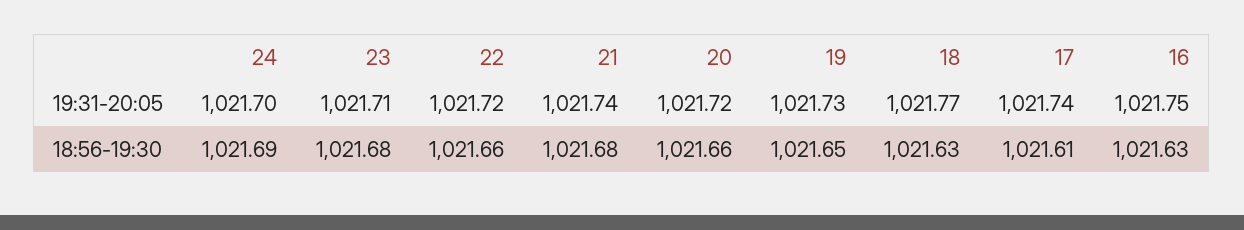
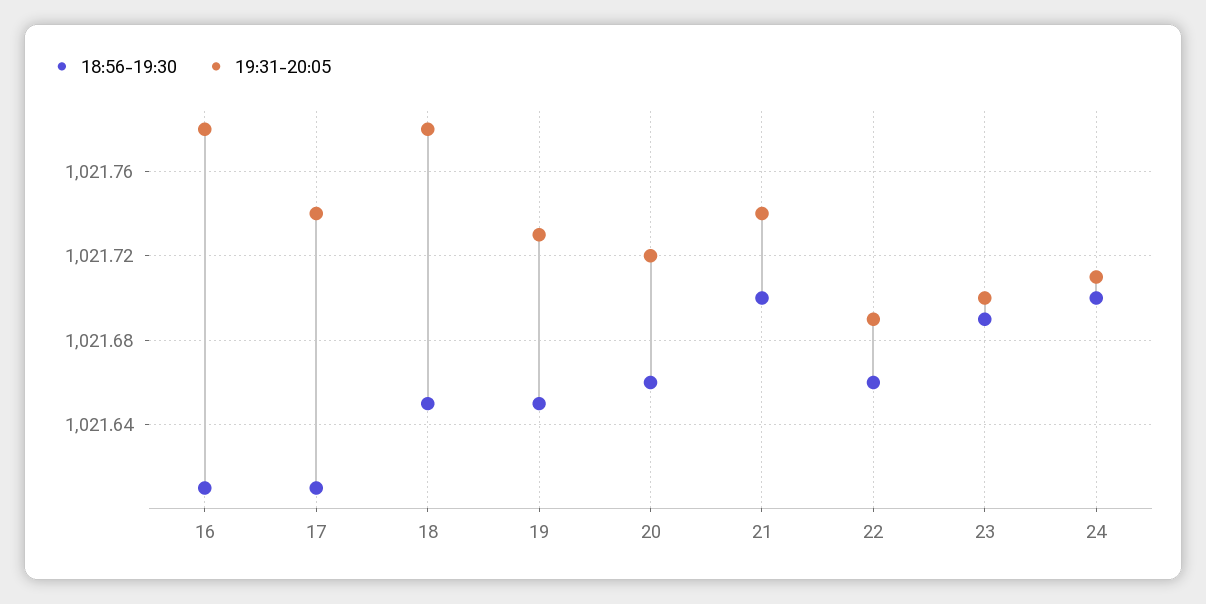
  {
    "19:31-20:05": {
-     "24": 1021.7,
+     "24": 1021.71,
-     "23": 1021.71,
+     "23": 1021.7,
-     "22": 1021.72,
+     "22": 1021.69,
      "21": 1021.74,
      "20": 1021.72,
      "19": 1021.73,
-     "18": 1021.77,
+     "18": 1021.78,
      "17": 1021.74,
-     "16": 1021.75
+     "16": 1021.78
    },
    "18:56-19:30": {
-     "24": 1021.69,
+     "24": 1021.7,
-     "23": 1021.68,
+     "23": 1021.69,
      "22": 1021.66,
-     "21": 1021.68,
+     "21": 1021.7,
      "20": 1021.66,
      "19": 1021.65,
-     "18": 1021.63,
+     "18": 1021.65,
      "17": 1021.61,
-     "16": 1021.63
+     "16": 1021.61
    }
  }

